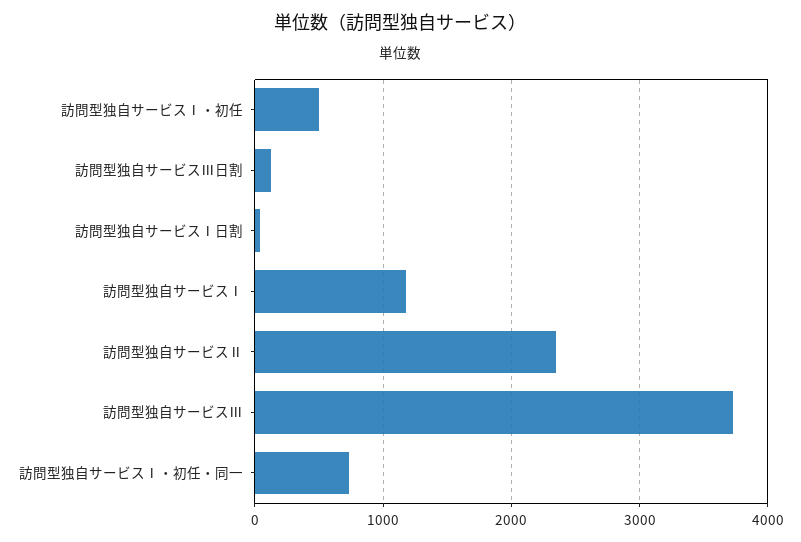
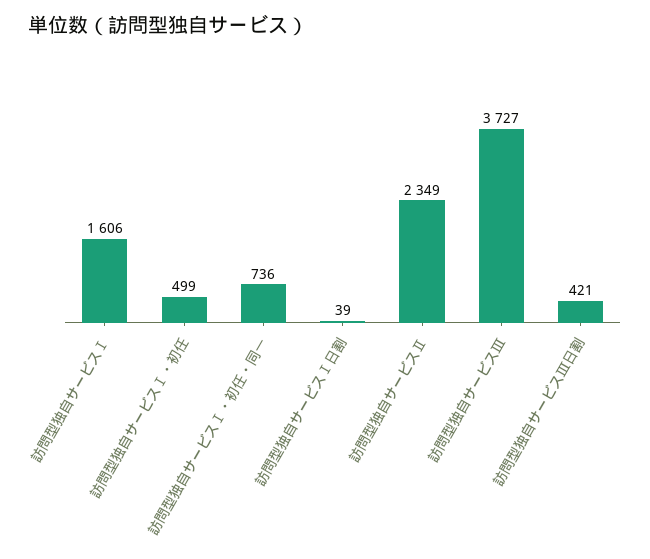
  {
    "訪問型独自サービスⅠ・初任": 499,
-   "訪問型独自サービスⅢ日割": 100,
+   "訪問型独自サービスⅢ日割": 421,
    "訪問型独自サービスⅠ日割": 39,
-   "訪問型独自サービスⅠ": 1200,
+   "訪問型独自サービスⅠ": 1606,
    "訪問型独自サービスⅡ": 2349,
    "訪問型独自サービスⅢ": 3727,
    "訪問型独自サービスⅠ・初任・同一": 736
  }

